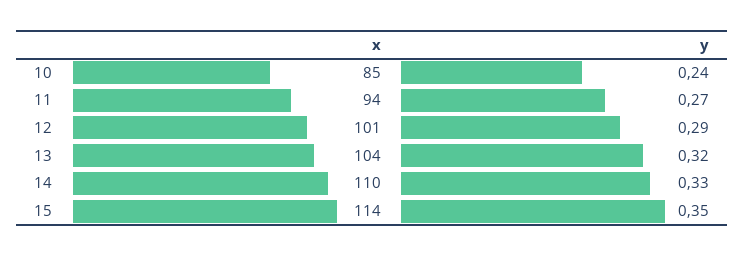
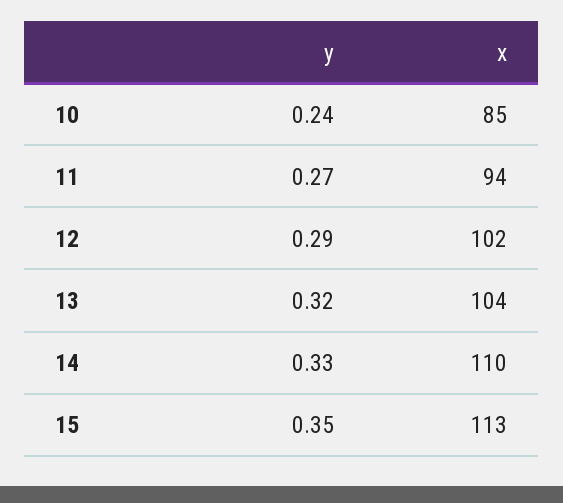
  {
    "x": {
      "10": 85,
      "11": 94,
-     "12": 101,
+     "12": 102,
      "13": 104,
      "14": 110,
-     "15": 114
+     "15": 113
    },
    "y": {
      "10": 0.24,
      "11": 0.27,
      "12": 0.29,
      "13": 0.32,
      "14": 0.33,
      "15": 0.35
    }
  }

